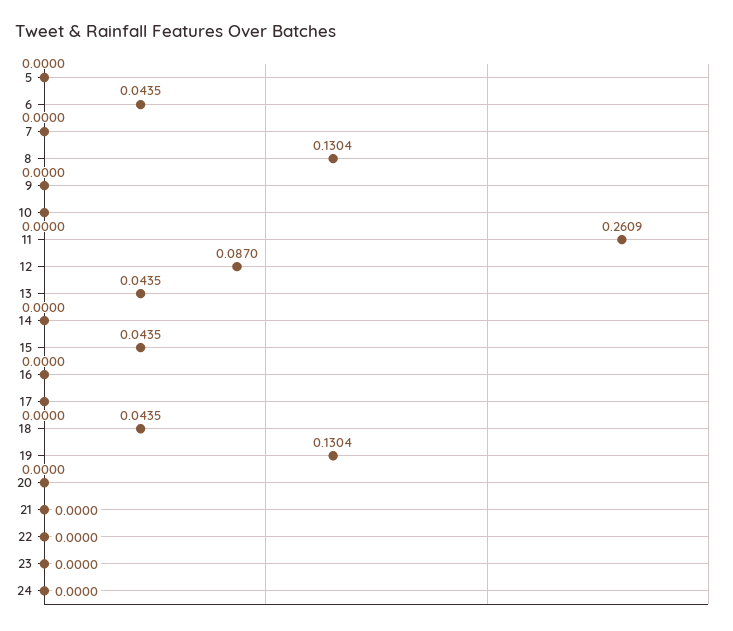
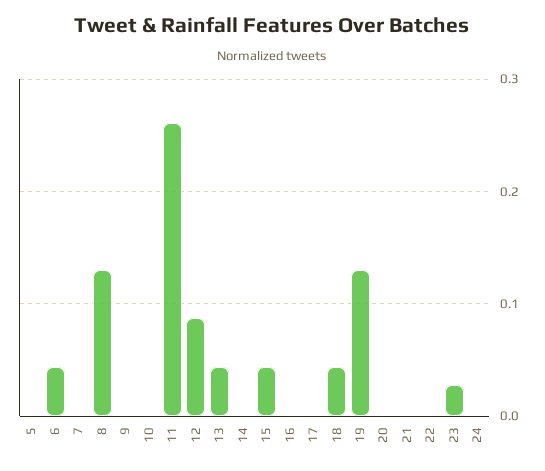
  {
    "5": 0,
    "6": 0.0435,
    "7": 0,
    "8": 0.1304,
    "9": 0,
    "10": 0,
    "11": 0.2609,
    "12": 0.087,
    "13": 0.0435,
    "14": 0,
    "15": 0.0435,
    "16": 0,
    "17": 0,
    "18": 0.0435,
    "19": 0.1304,
    "20": 0,
    "21": 0,
    "22": 0,
-   "23": 0,
+   "23": 0.03,
    "24": 0
  }

